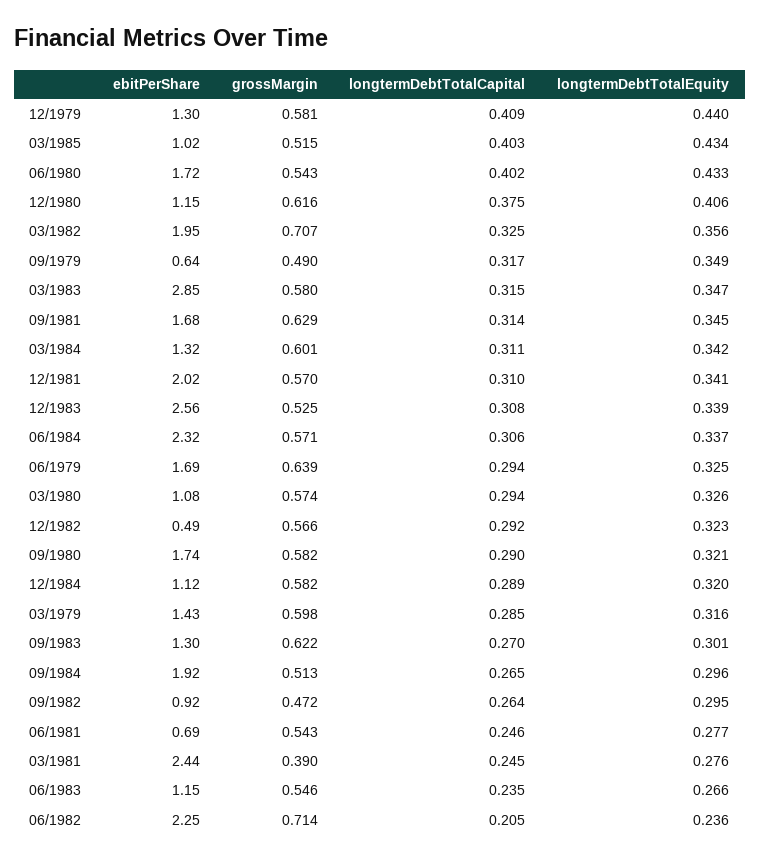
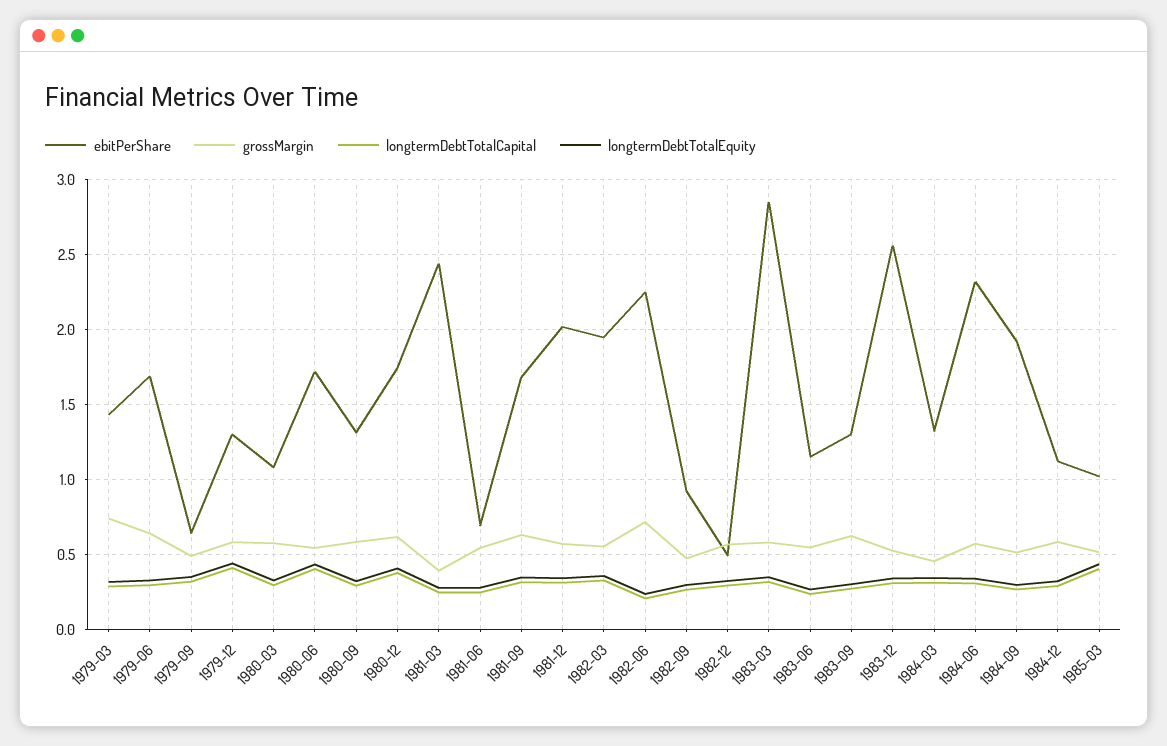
  {
    "ebitPerShare": {
      "12/1979": 1.3,
      "03/1985": 1.02,
      "06/1980": 1.72,
-     "12/1980": 1.15,
+     "12/1980": 1.75,
      "03/1982": 1.95,
      "09/1979": 0.64,
      "03/1983": 2.85,
      "09/1981": 1.68,
      "03/1984": 1.32,
      "12/1981": 2.02,
      "12/1983": 2.56,
      "06/1984": 2.32,
      "06/1979": 1.69,
      "03/1980": 1.08,
      "12/1982": 0.49,
-     "09/1980": 1.74,
+     "09/1980": 1.3,
      "12/1984": 1.12,
      "03/1979": 1.43,
      "09/1983": 1.3,
      "09/1984": 1.92,
      "09/1982": 0.92,
      "06/1981": 0.69,
      "03/1981": 2.44,
      "06/1983": 1.15,
      "06/1982": 2.25
    },
    "grossMargin": {
      "12/1979": 0.581,
      "03/1985": 0.515,
      "06/1980": 0.543,
      "12/1980": 0.616,
-     "03/1982": 0.707,
+     "03/1982": 0.55,
      "09/1979": 0.49,
      "03/1983": 0.58,
      "09/1981": 0.629,
-     "03/1984": 0.601,
+     "03/1984": 0.45,
      "12/1981": 0.57,
      "12/1983": 0.525,
      "06/1984": 0.571,
      "06/1979": 0.639,
      "03/1980": 0.574,
      "12/1982": 0.566,
      "09/1980": 0.582,
      "12/1984": 0.582,
-     "03/1979": 0.598,
+     "03/1979": 0.75,
      "09/1983": 0.622,
      "09/1984": 0.513,
      "09/1982": 0.472,
      "06/1981": 0.543,
      "03/1981": 0.39,
      "06/1983": 0.546,
      "06/1982": 0.714
    },
    "longtermDebtTotalCapital": {
      "12/1979": 0.409,
      "03/1985": 0.403,
      "06/1980": 0.402,
      "12/1980": 0.375,
      "03/1982": 0.325,
      "09/1979": 0.317,
      "03/1983": 0.315,
      "09/1981": 0.314,
      "03/1984": 0.311,
      "12/1981": 0.31,
      "12/1983": 0.308,
      "06/1984": 0.306,
      "06/1979": 0.294,
      "03/1980": 0.294,
      "12/1982": 0.292,
      "09/1980": 0.29,
      "12/1984": 0.289,
      "03/1979": 0.285,
      "09/1983": 0.27,
      "09/1984": 0.265,
      "09/1982": 0.264,
      "06/1981": 0.246,
      "03/1981": 0.245,
      "06/1983": 0.235,
      "06/1982": 0.205
    },
    "longtermDebtTotalEquity": {
      "12/1979": 0.44,
      "03/1985": 0.434,
      "06/1980": 0.433,
      "12/1980": 0.406,
      "03/1982": 0.356,
      "09/1979": 0.349,
      "03/1983": 0.347,
      "09/1981": 0.345,
      "03/1984": 0.342,
      "12/1981": 0.341,
      "12/1983": 0.339,
      "06/1984": 0.337,
      "06/1979": 0.325,
      "03/1980": 0.326,
      "12/1982": 0.323,
      "09/1980": 0.321,
      "12/1984": 0.32,
      "03/1979": 0.316,
      "09/1983": 0.301,
      "09/1984": 0.296,
      "09/1982": 0.295,
      "06/1981": 0.277,
      "03/1981": 0.276,
      "06/1983": 0.266,
      "06/1982": 0.236
    }
  }

